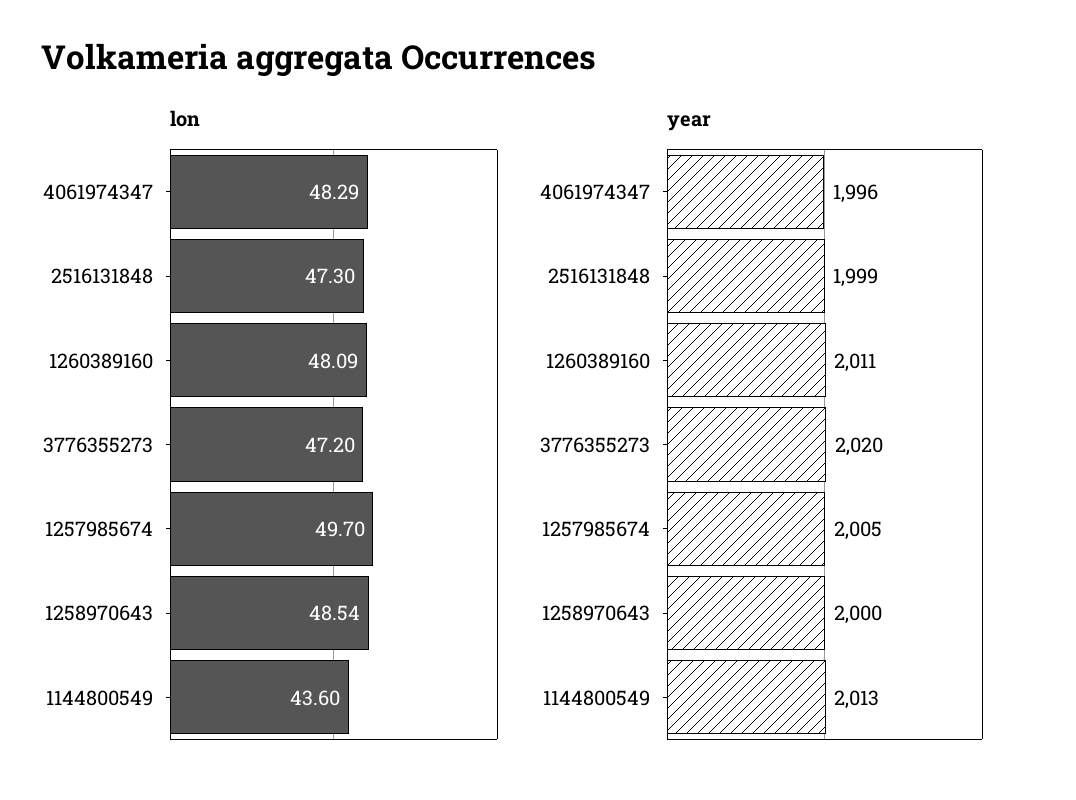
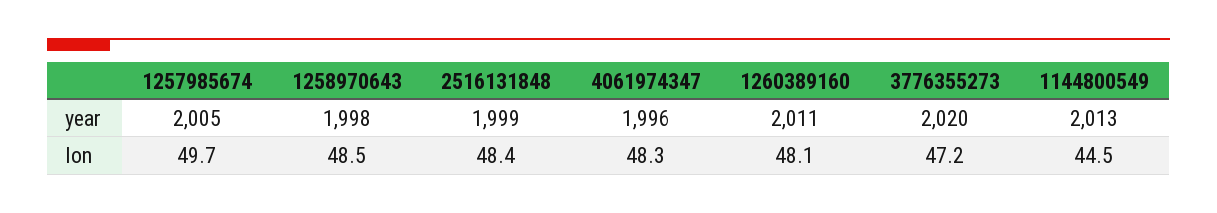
  {
    "lon": {
      "4061974347": 48.29,
-     "2516131848": 47.3,
+     "2516131848": 48.4,
      "1260389160": 48.09,
      "3776355273": 47.2,
      "1257985674": 49.7,
      "1258970643": 48.54,
-     "1144800549": 43.6
+     "1144800549": 44.5
    },
    "year": {
      "4061974347": 1996,
      "2516131848": 1999,
      "1260389160": 2011,
      "3776355273": 2020,
      "1257985674": 2005,
-     "1258970643": 2000,
+     "1258970643": 1998,
      "1144800549": 2013
    }
  }

